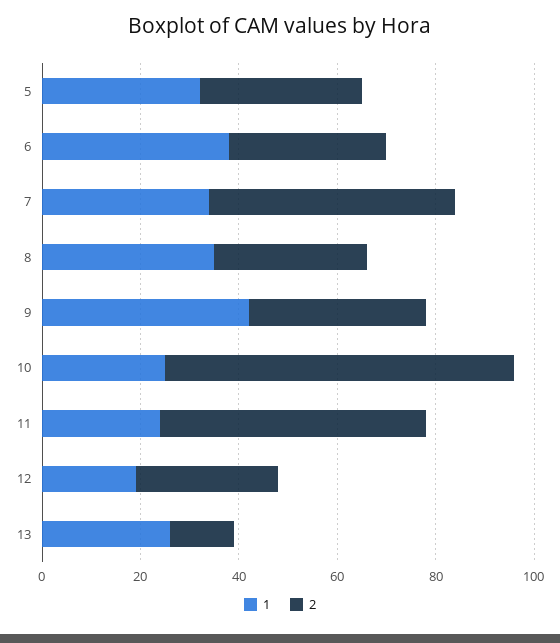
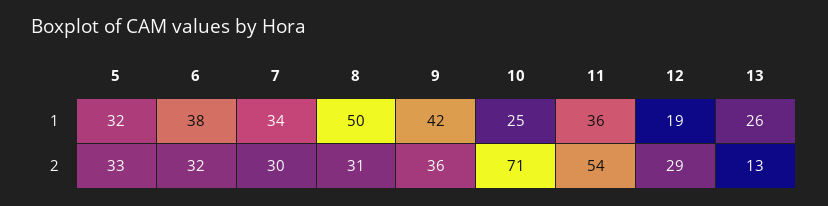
  {
    "1": {
      "5": 32,
      "6": 38,
      "7": 34,
-     "8": 35,
+     "8": 50,
      "9": 42,
      "10": 25,
-     "11": 25,
+     "11": 36,
      "12": 19,
      "13": 26
    },
    "2": {
      "5": 33,
      "6": 32,
-     "7": 50,
+     "7": 30,
      "8": 31,
      "9": 36,
      "10": 71,
      "11": 54,
      "12": 29,
      "13": 13
    }
  }

